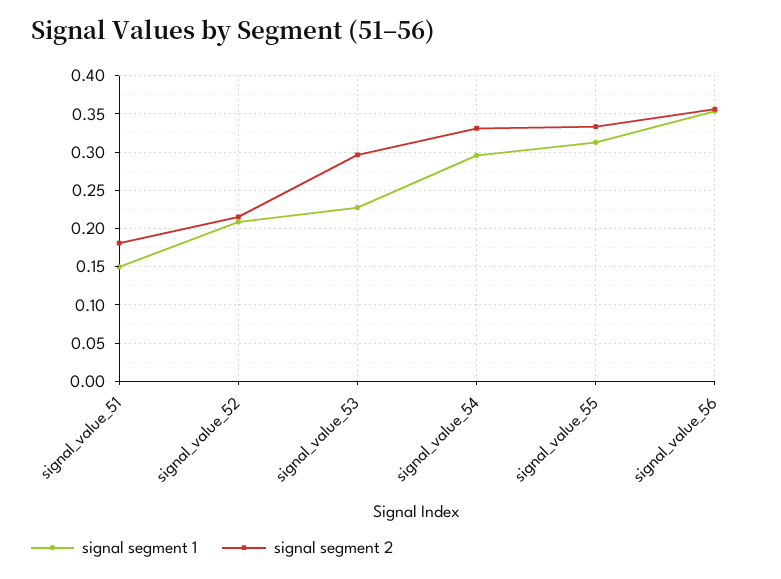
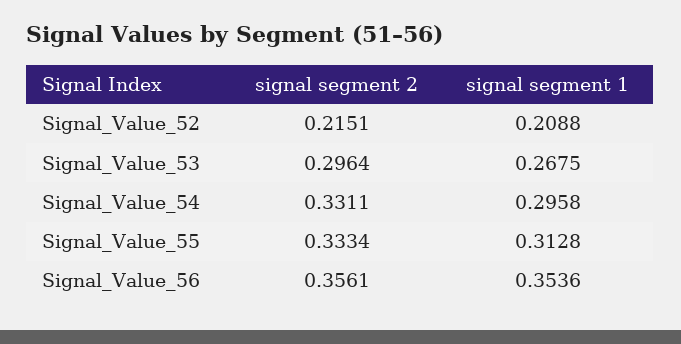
  {
    "signal segment 1": {
-     "signal_value_51": 0.15,
      "signal_value_52": 0.2088,
-     "signal_value_53": 0.23,
+     "signal_value_53": 0.2675,
      "signal_value_54": 0.2958,
      "signal_value_55": 0.3128,
      "signal_value_56": 0.3536
    },
    "signal segment 2": {
-     "signal_value_51": 0.18,
      "signal_value_52": 0.2151,
      "signal_value_53": 0.2964,
      "signal_value_54": 0.3311,
      "signal_value_55": 0.3334,
      "signal_value_56": 0.3561
    }
  }

